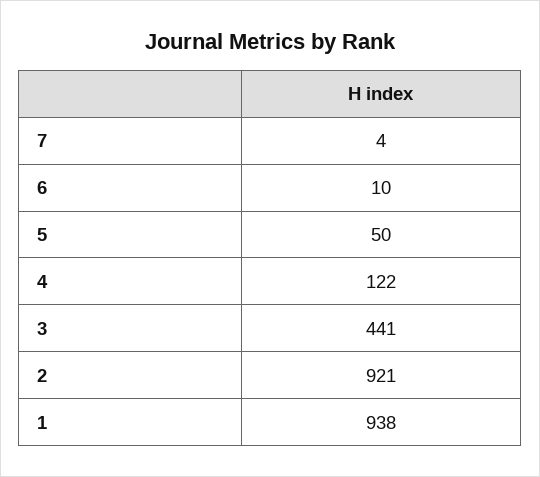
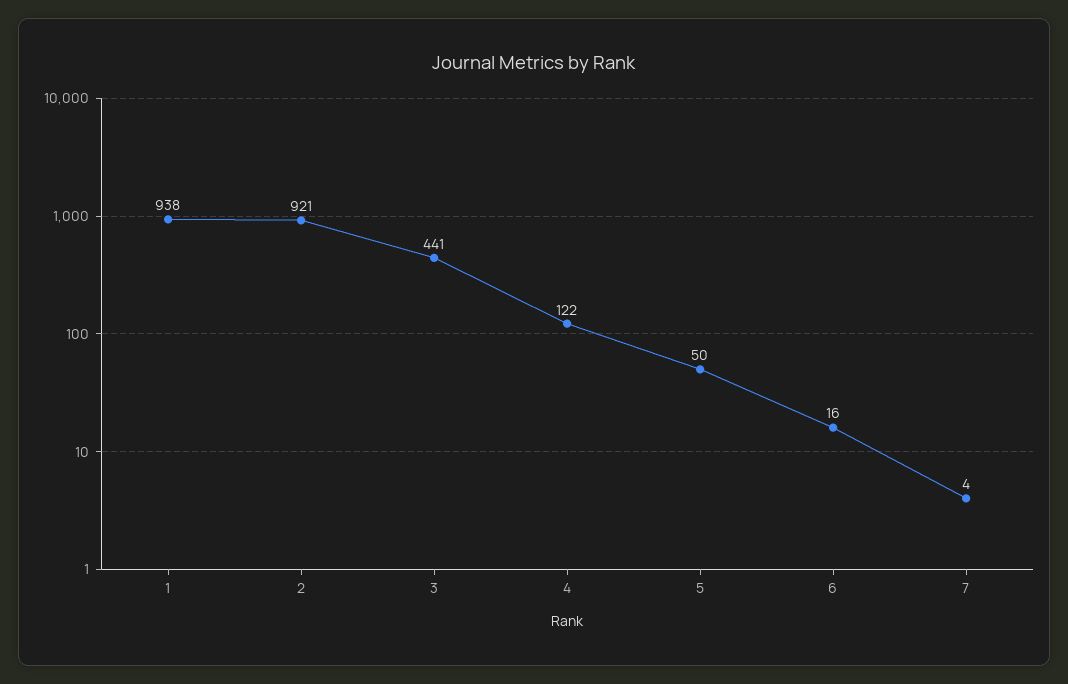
  {
    "7": 4,
-   "6": 10,
+   "6": 16,
    "5": 50,
    "4": 122,
    "3": 441,
    "2": 921,
    "1": 938
  }

